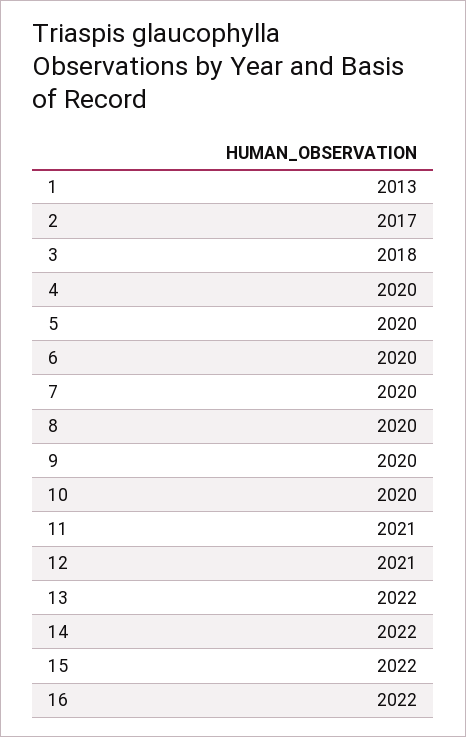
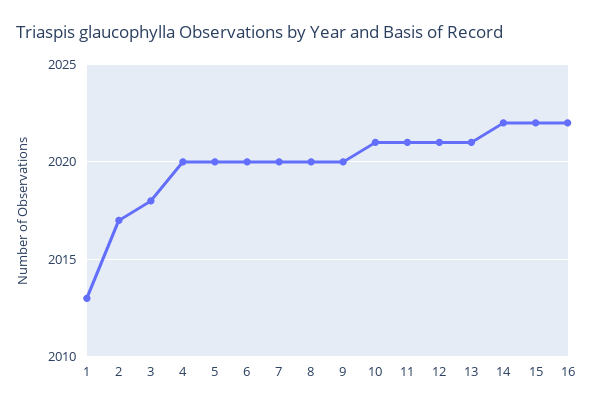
  {
    "1": 2013,
    "2": 2017,
    "3": 2018,
    "4": 2020,
    "5": 2020,
    "6": 2020,
    "7": 2020,
    "8": 2020,
    "9": 2020,
-   "10": 2020,
+   "10": 2021,
    "11": 2021,
    "12": 2021,
-   "13": 2022,
+   "13": 2021,
    "14": 2022,
    "15": 2022,
    "16": 2022
  }

